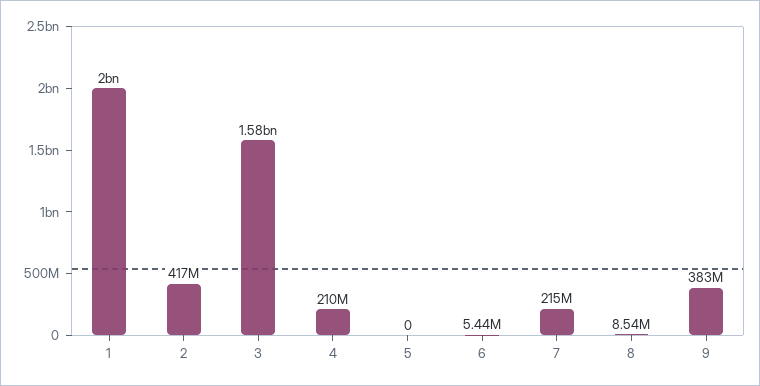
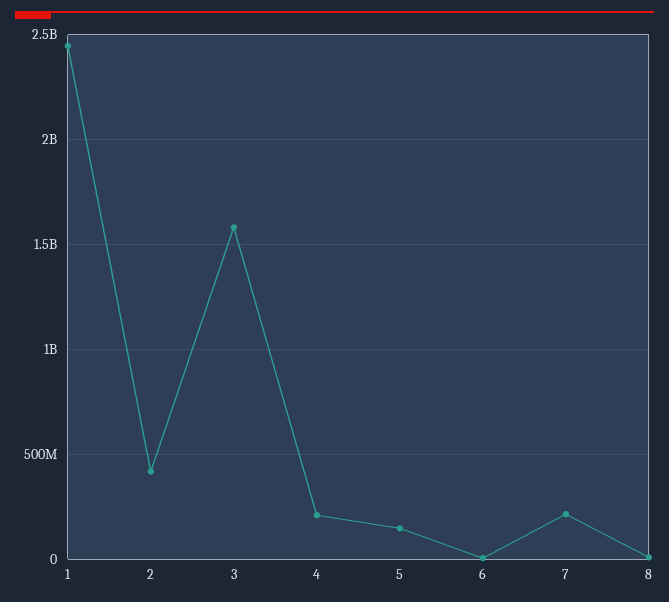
  {
-   "1": 2000000000,
+   "1": 2450000000,
    "2": 417000000,
    "3": 1580000000,
    "4": 210000000,
-   "5": 0,
+   "5": 150000000,
    "6": 5440000,
    "7": 215000000,
-   "8": 8540000,
+   "8": 8540000
-   "9": 383000000
  }

